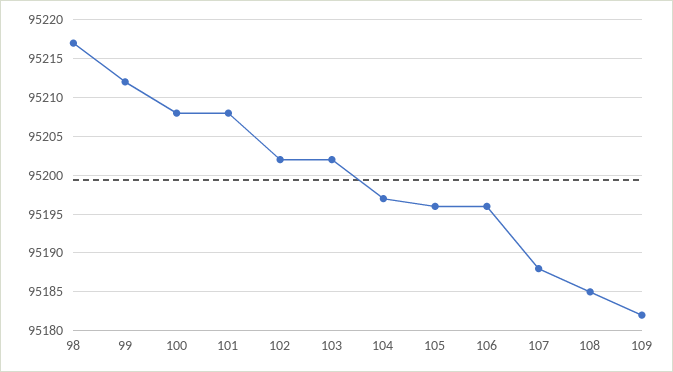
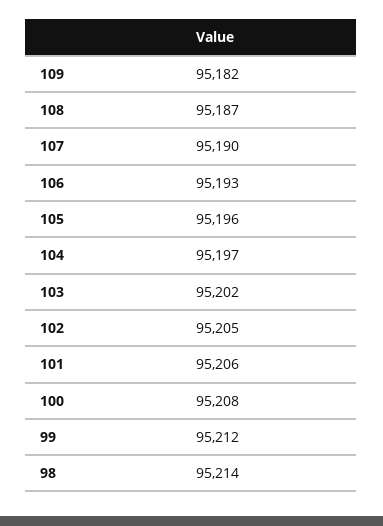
  {
-   "98": 95217,
+   "98": 95214,
    "99": 95212,
    "100": 95208,
-   "101": 95208,
+   "101": 95206,
-   "102": 95202,
+   "102": 95205,
    "103": 95202,
    "104": 95197,
    "105": 95196,
-   "106": 95196,
+   "106": 95193,
-   "107": 95188,
+   "107": 95190,
-   "108": 95185,
+   "108": 95187,
    "109": 95182
  }

